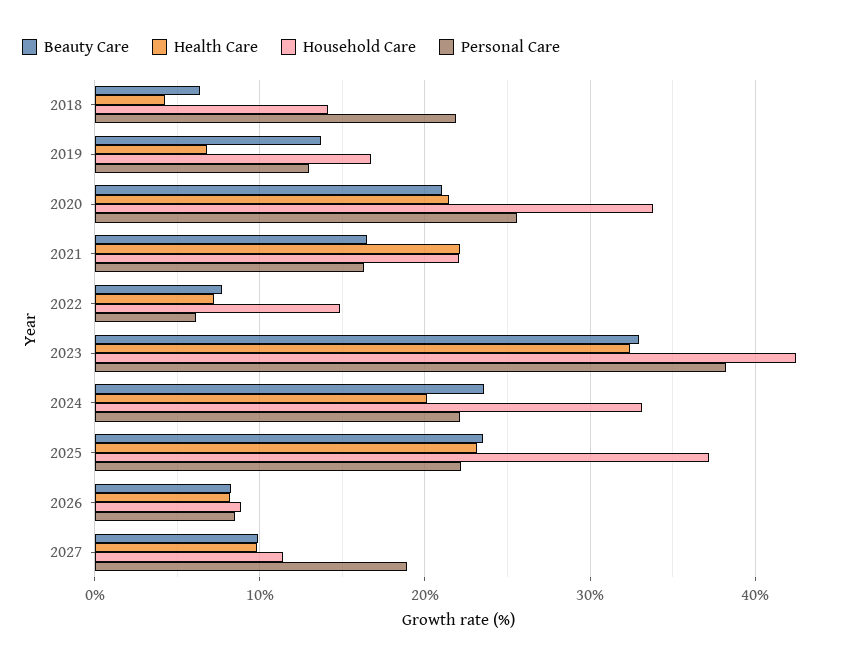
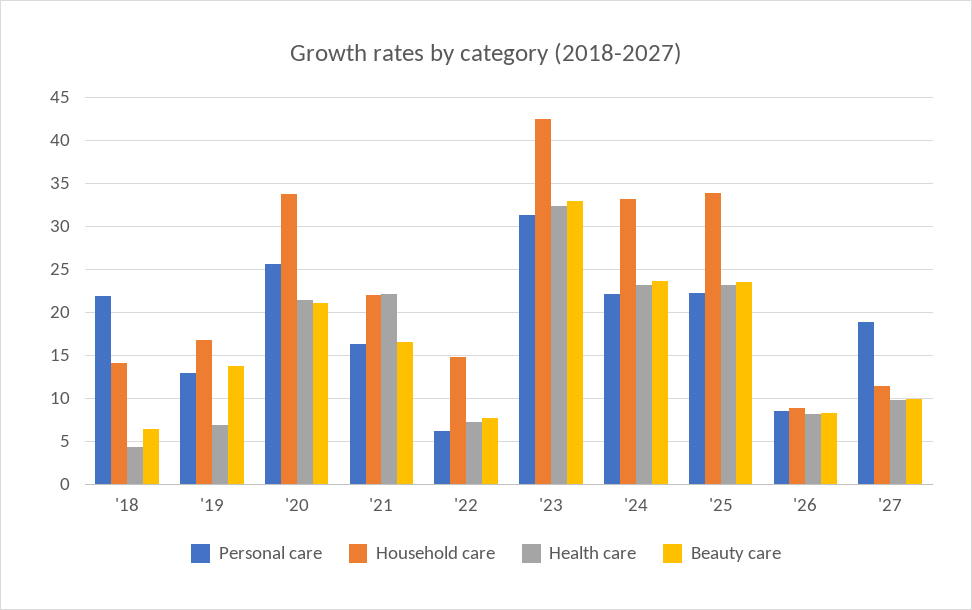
  {
    "Beauty Care": {
      "2018": 6,
      "2019": 14,
      "2020": 21,
      "2021": 16,
      "2022": 8,
      "2023": 33,
      "2024": 24,
      "2025": 24,
      "2026": 8,
      "2027": 10
    },
    "Health Care": {
      "2018": 4,
      "2019": 7,
      "2020": 21,
      "2021": 22,
      "2022": 7,
      "2023": 32,
-     "2024": 20,
+     "2024": 23,
      "2025": 23,
      "2026": 8,
      "2027": 10
    },
    "Household Care": {
      "2018": 14,
      "2019": 17,
      "2020": 34,
      "2021": 22,
      "2022": 15,
      "2023": 42,
      "2024": 33,
-     "2025": 37,
+     "2025": 34,
      "2026": 9,
      "2027": 11
    },
    "Personal Care": {
      "2018": 22,
      "2019": 13,
      "2020": 26,
      "2021": 16,
      "2022": 6,
-     "2023": 38,
+     "2023": 31,
      "2024": 22,
      "2025": 22,
      "2026": 8,
      "2027": 19
    }
  }

